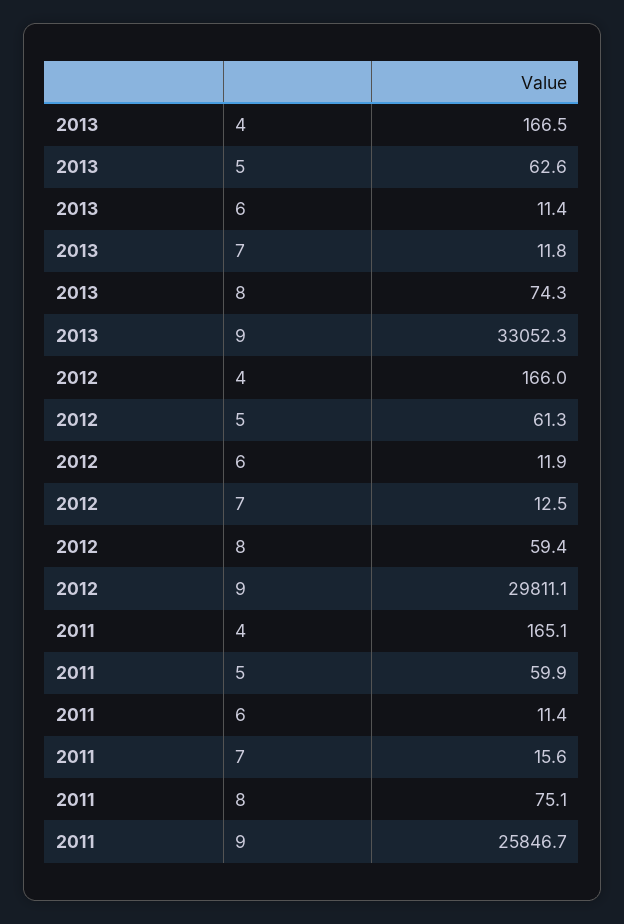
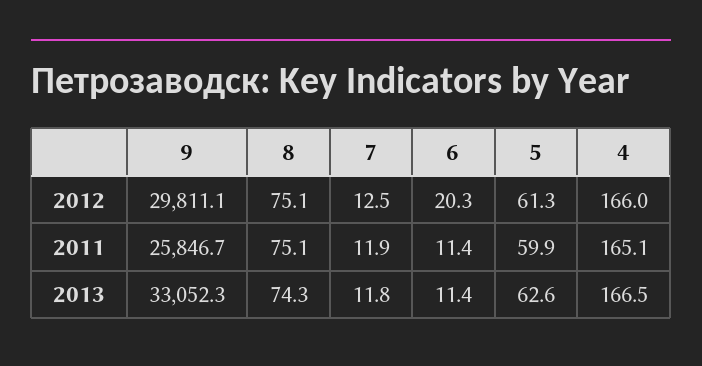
  {
    "2013": {
      "4": 166.5,
      "5": 62.6,
      "6": 11.4,
      "7": 11.8,
      "8": 74.3,
      "9": 33052.3
    },
    "2012": {
      "4": 166,
      "5": 61.3,
-     "6": 11.9,
+     "6": 20.3,
      "7": 12.5,
-     "8": 59.4,
+     "8": 75.1,
      "9": 29811.1
    },
    "2011": {
      "4": 165.1,
      "5": 59.9,
      "6": 11.4,
-     "7": 15.6,
+     "7": 11.9,
      "8": 75.1,
      "9": 25846.7
    }
  }

